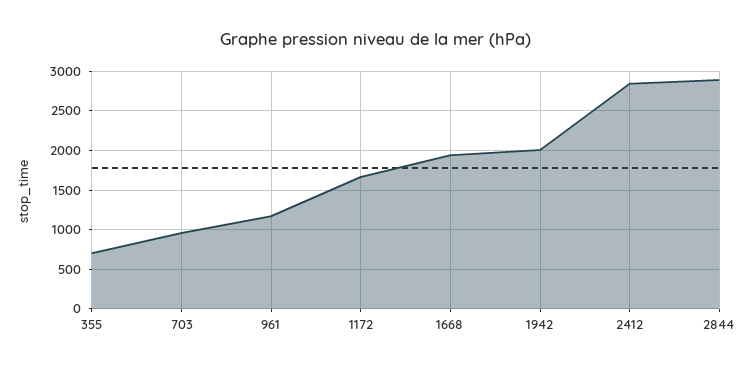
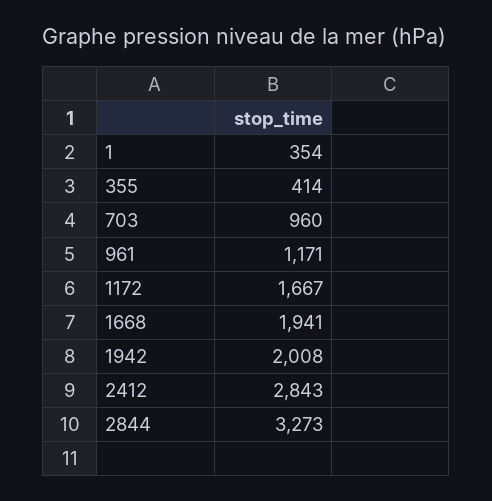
  {
-   "355": 700,
+   "355": 414,
    "703": 960,
    "961": 1171,
    "1172": 1667,
    "1668": 1941,
    "1942": 2008,
    "2412": 2843,
-   "2844": 2900
+   "2844": 3273,
+   "1": 354
  }

